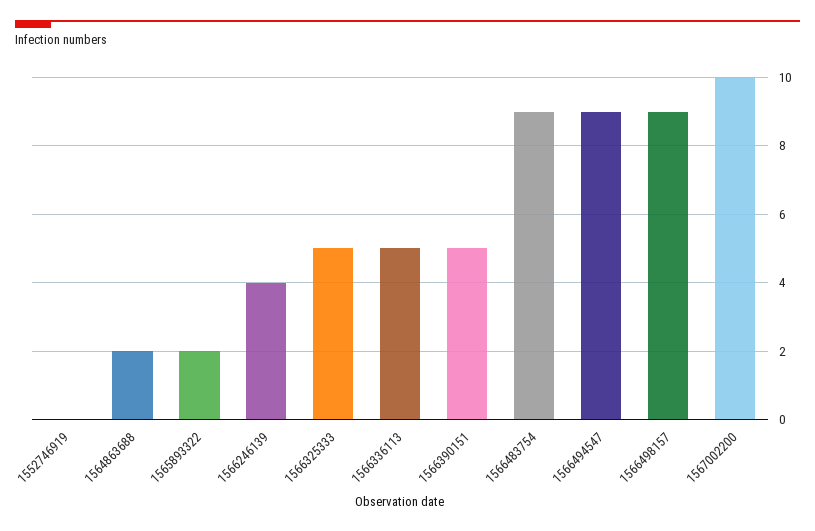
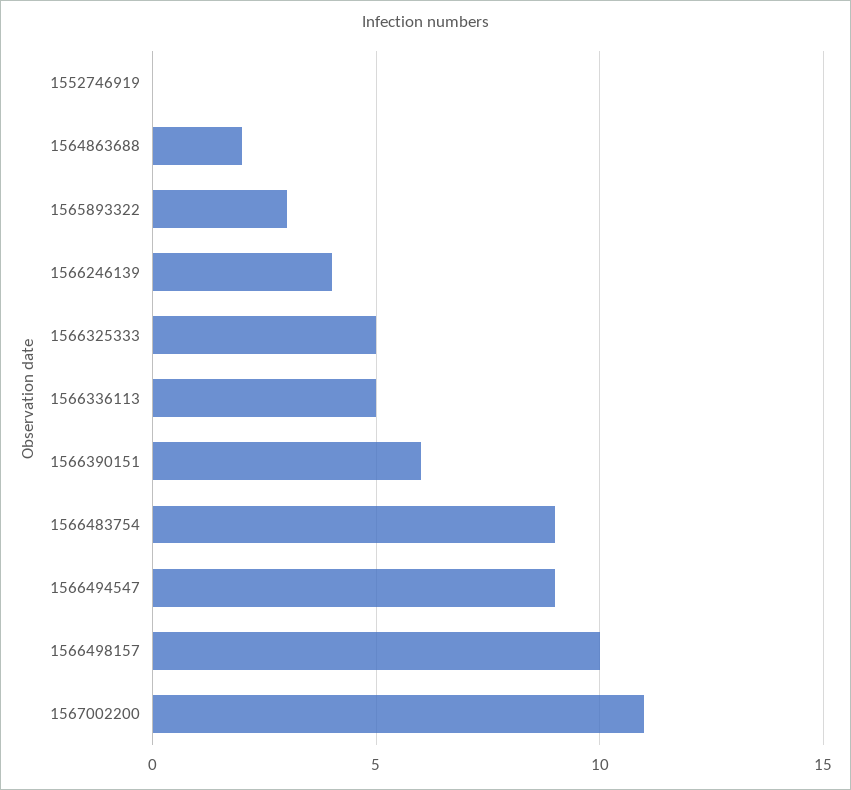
  {
    "1552746919": 0,
    "1564863688": 2,
-   "1565893322": 2,
+   "1565893322": 3,
    "1566246139": 4,
    "1566325333": 5,
    "1566336113": 5,
-   "1566390151": 5,
+   "1566390151": 6,
    "1566483754": 9,
    "1566494547": 9,
-   "1566498157": 9,
+   "1566498157": 10,
-   "1567002200": 10
+   "1567002200": 11
  }

